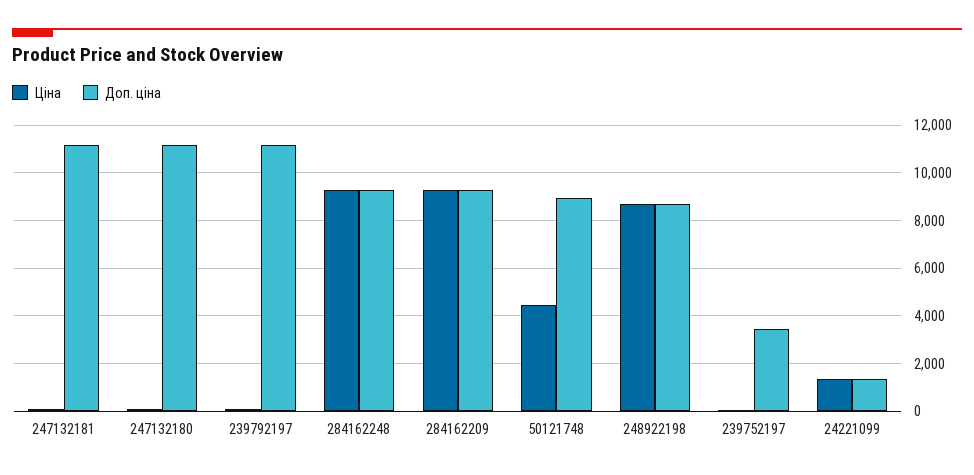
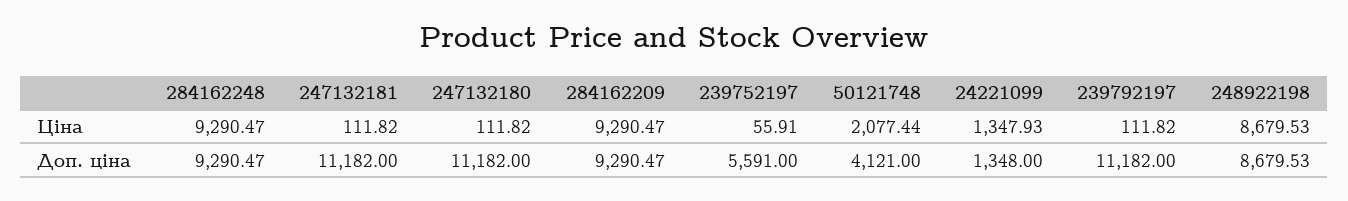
  {
    "Ціна": {
      "247132181": 111.82,
      "247132180": 111.82,
      "239792197": 111.82,
      "284162248": 9290.47,
      "284162209": 9290.47,
-     "50121748": 4500,
+     "50121748": 2077.44,
      "248922198": 8679.53,
      "239752197": 55.91,
      "24221099": 1347.93
    },
    "Доп. ціна": {
      "247132181": 11182,
      "247132180": 11182,
      "239792197": 11182,
      "284162248": 9290.47,
      "284162209": 9290.47,
-     "50121748": 9000,
+     "50121748": 4121,
      "248922198": 8679.53,
-     "239752197": 3500,
+     "239752197": 5591,
      "24221099": 1348
    }
  }

